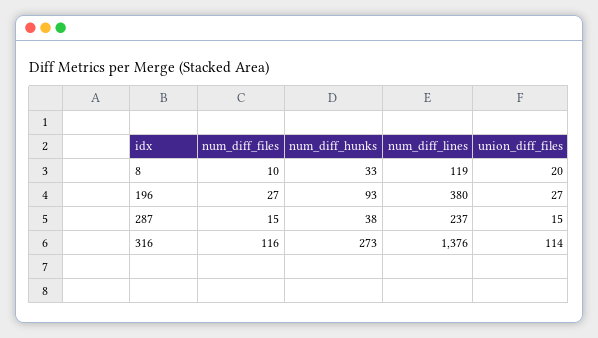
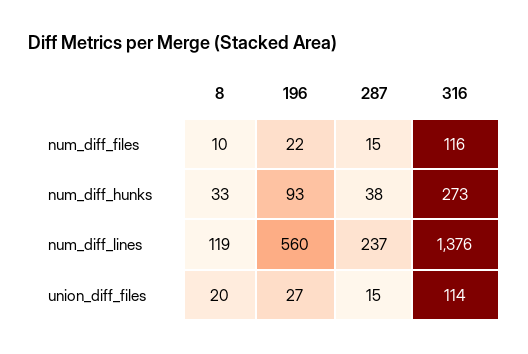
  {
    "num_diff_files": {
      "8": 10,
-     "196": 27,
+     "196": 22,
      "287": 15,
      "316": 116
    },
    "num_diff_hunks": {
      "8": 33,
      "196": 93,
      "287": 38,
      "316": 273
    },
    "num_diff_lines": {
      "8": 119,
-     "196": 380,
+     "196": 560,
      "287": 237,
      "316": 1376
    },
    "union_diff_files": {
      "8": 20,
      "196": 27,
      "287": 15,
      "316": 114
    }
  }

